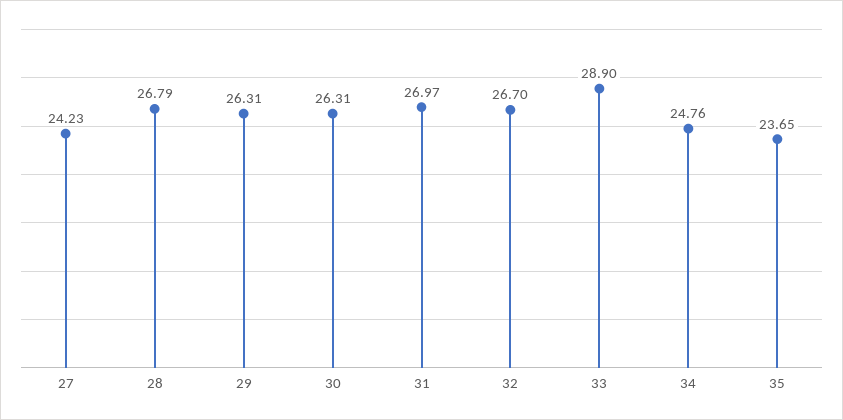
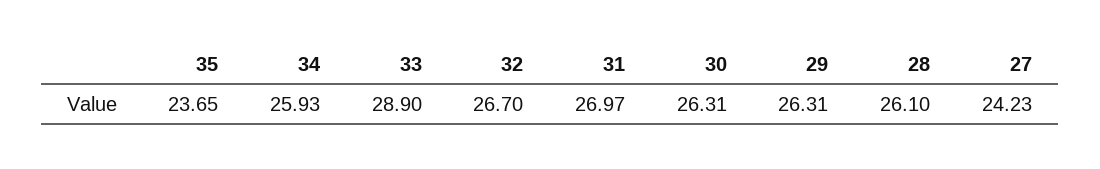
  {
    "27": 24.23,
-   "28": 26.79,
+   "28": 26.1,
    "29": 26.31,
    "30": 26.31,
    "31": 26.97,
    "32": 26.7,
    "33": 28.9,
-   "34": 24.76,
+   "34": 25.93,
    "35": 23.65
  }

